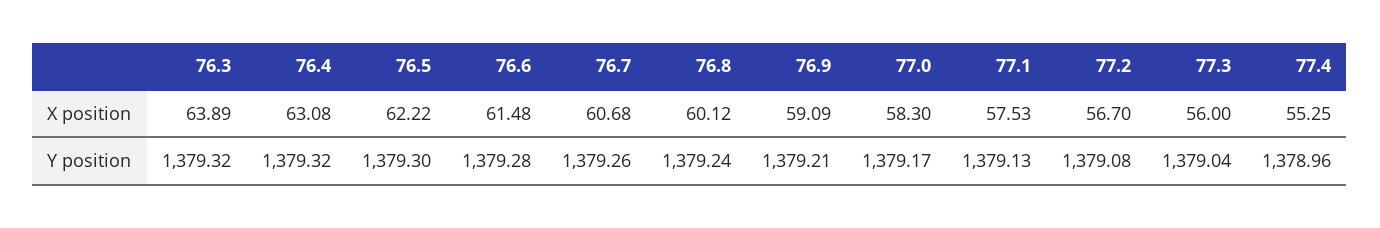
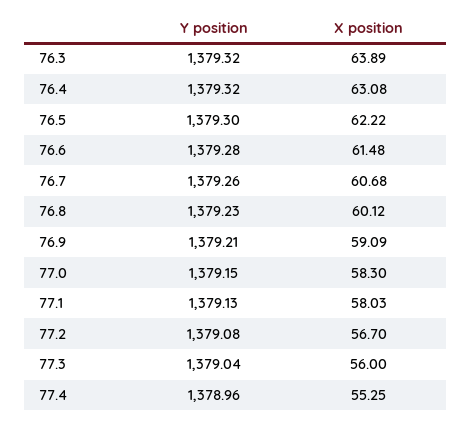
  {
    "76.3": {
      "X position": 63.89,
      "Y position": 1379.32
    },
    "76.4": {
      "X position": 63.08,
      "Y position": 1379.32
    },
    "76.5": {
      "X position": 62.22,
      "Y position": 1379.3
    },
    "76.6": {
      "X position": 61.48,
      "Y position": 1379.28
    },
    "76.7": {
      "X position": 60.68,
      "Y position": 1379.26
    },
    "76.8": {
      "X position": 60.12,
-     "Y position": 1379.24
+     "Y position": 1379.23
    },
    "76.9": {
      "X position": 59.09,
      "Y position": 1379.21
    },
    "77.0": {
      "X position": 58.3,
-     "Y position": 1379.17
+     "Y position": 1379.15
    },
    "77.1": {
-     "X position": 57.53,
+     "X position": 58.03,
      "Y position": 1379.13
    },
    "77.2": {
      "X position": 56.7,
      "Y position": 1379.08
    },
    "77.3": {
      "X position": 56,
      "Y position": 1379.04
    },
    "77.4": {
      "X position": 55.25,
      "Y position": 1378.96
    }
  }

